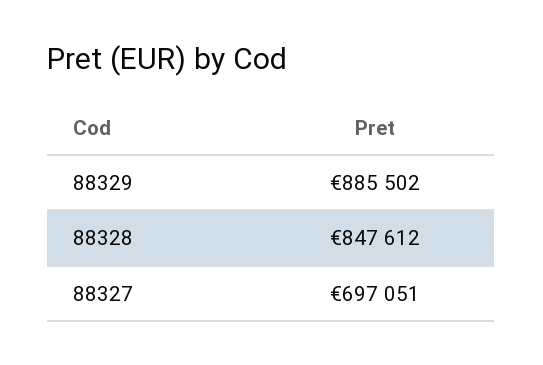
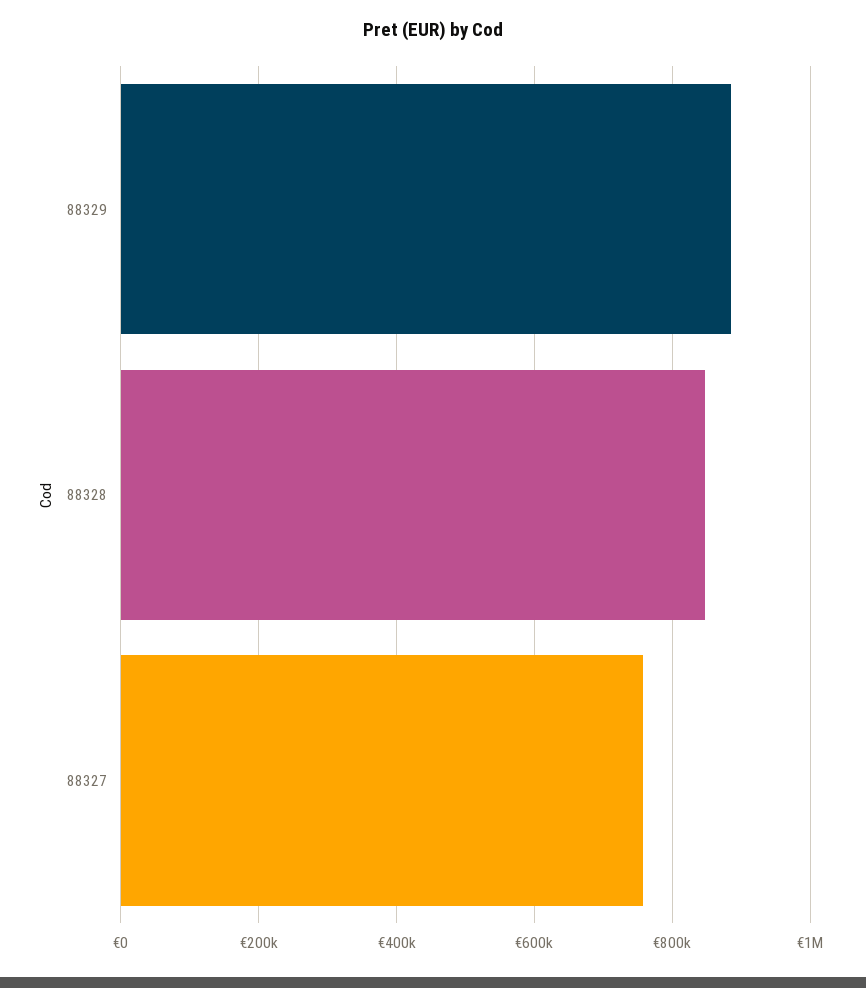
  {
    "88329": 885502,
    "88328": 847612,
-   "88327": 697051
+   "88327": 760000
  }

